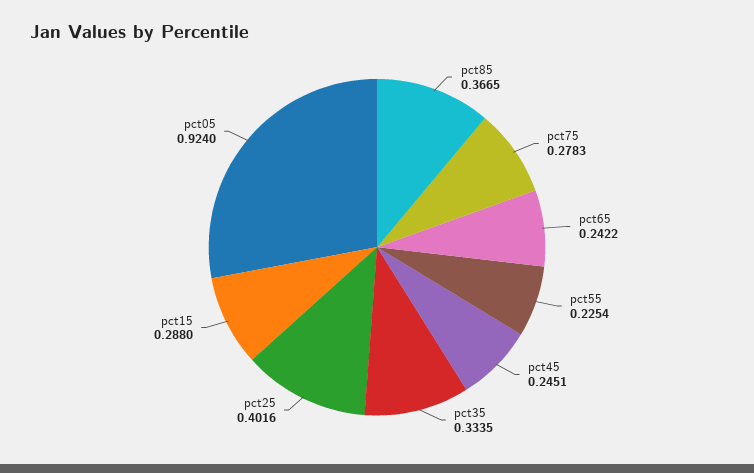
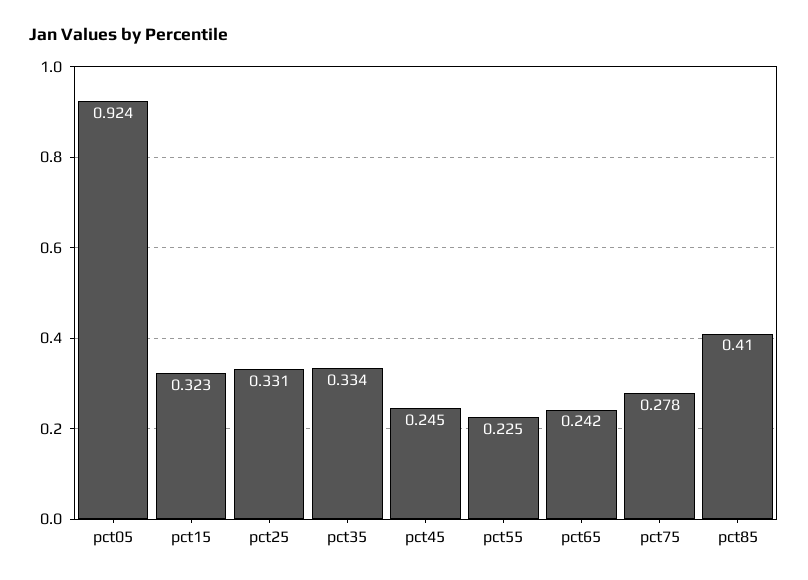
  {
-   "pct85": 0.3665,
+   "pct85": 0.41,
    "pct75": 0.2783,
    "pct65": 0.2422,
    "pct55": 0.2254,
    "pct45": 0.2451,
    "pct35": 0.3335,
-   "pct25": 0.4016,
+   "pct25": 0.331,
-   "pct15": 0.288,
+   "pct15": 0.323,
    "pct05": 0.924
  }

